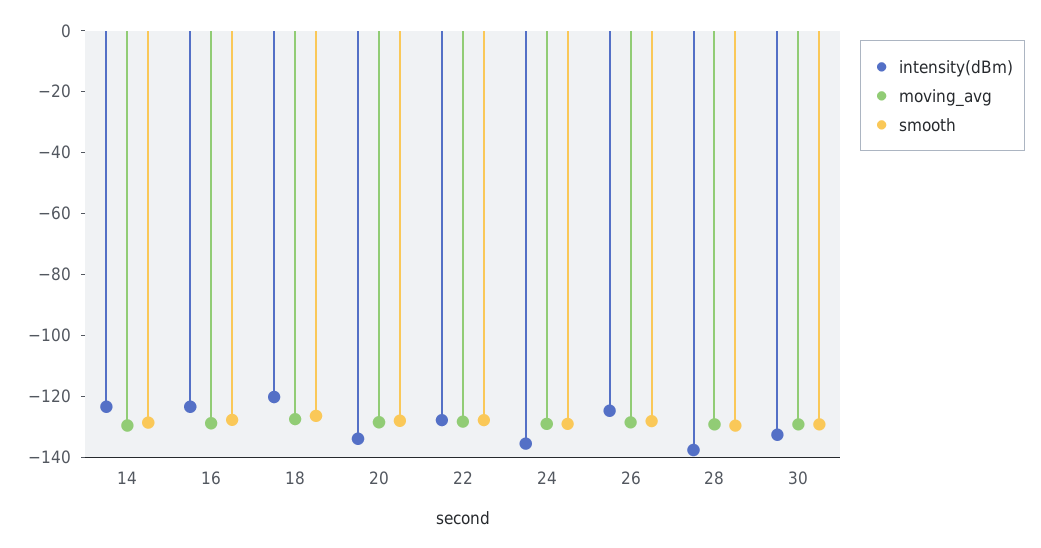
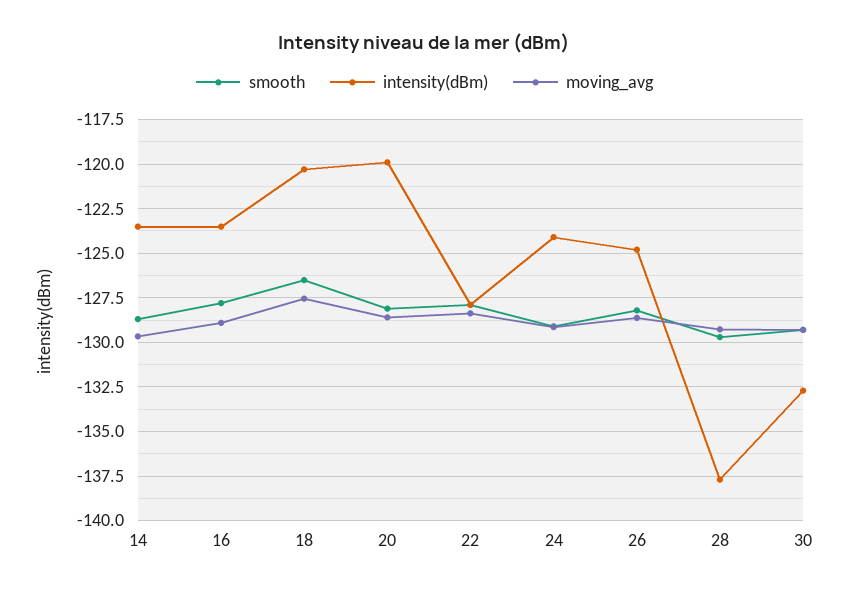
  {
    "intensity(dBm)": {
      "14": -123.5,
      "16": -123.5,
      "18": -120.5,
-     "20": -135,
+     "20": -120,
      "22": -128,
-     "24": -135,
+     "24": -124,
      "26": -125,
      "28": -137.5,
      "30": -132.5
    },
    "moving_avg": {
      "14": -129.5,
      "16": -129,
      "18": -127.5,
      "20": -128.5,
      "22": -128.5,
      "24": -129,
      "26": -128.5,
      "28": -129.5,
      "30": -129.5
    },
    "smooth": {
      "14": -128.5,
      "16": -128,
      "18": -126.5,
      "20": -128,
      "22": -128,
      "24": -129,
      "26": -128,
      "28": -129.5,
      "30": -129.5
    }
  }

